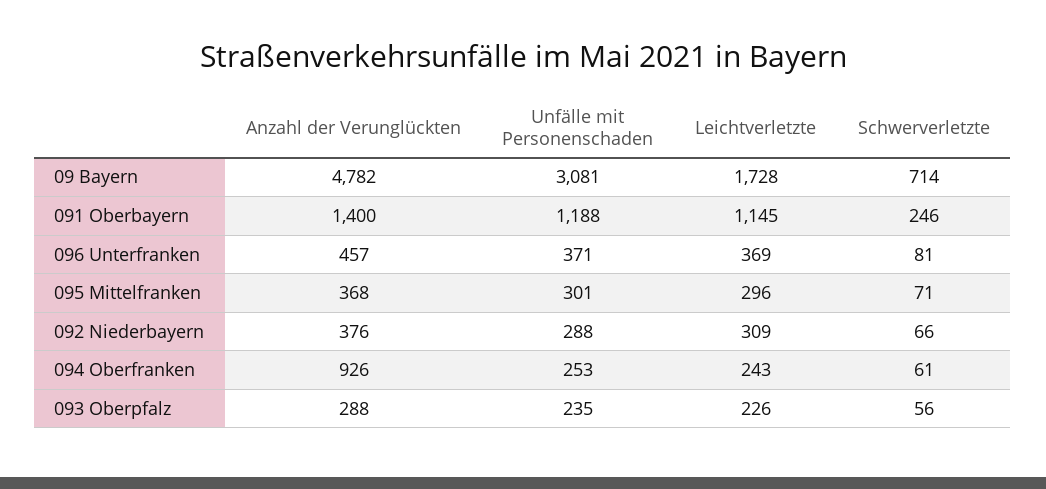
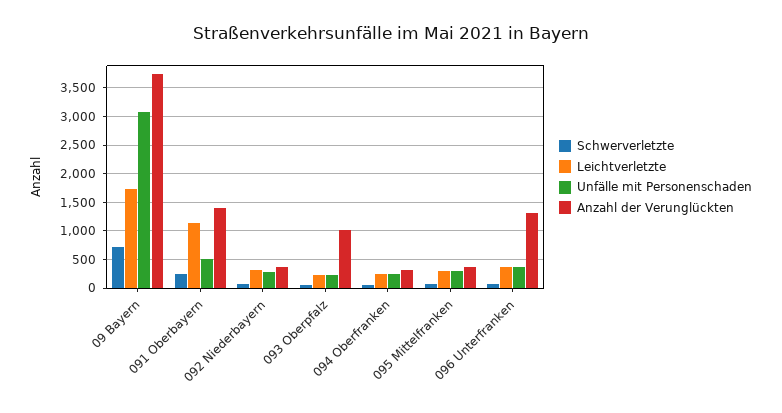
  {
    "Anzahl der Verunglückten": {
-     "09 Bayern": 4782,
+     "09 Bayern": 3750,
      "091 Oberbayern": 1400,
-     "096 Unterfranken": 457,
+     "096 Unterfranken": 1250,
      "095 Mittelfranken": 368,
      "092 Niederbayern": 376,
-     "094 Oberfranken": 926,
+     "094 Oberfranken": 250,
-     "093 Oberpfalz": 288
+     "093 Oberpfalz": 1000
    },
    "Unfälle mit Personenschaden": {
      "09 Bayern": 3081,
-     "091 Oberbayern": 1188,
+     "091 Oberbayern": 500,
      "096 Unterfranken": 371,
      "095 Mittelfranken": 301,
      "092 Niederbayern": 288,
      "094 Oberfranken": 253,
      "093 Oberpfalz": 235
    },
    "Leichtverletzte": {
      "09 Bayern": 1728,
      "091 Oberbayern": 1145,
      "096 Unterfranken": 369,
      "095 Mittelfranken": 296,
      "092 Niederbayern": 309,
      "094 Oberfranken": 243,
      "093 Oberpfalz": 226
    },
    "Schwerverletzte": {
      "09 Bayern": 714,
      "091 Oberbayern": 246,
      "096 Unterfranken": 81,
      "095 Mittelfranken": 71,
      "092 Niederbayern": 66,
      "094 Oberfranken": 61,
      "093 Oberpfalz": 56
    }
  }

